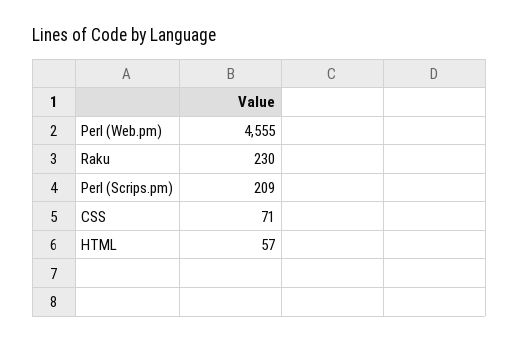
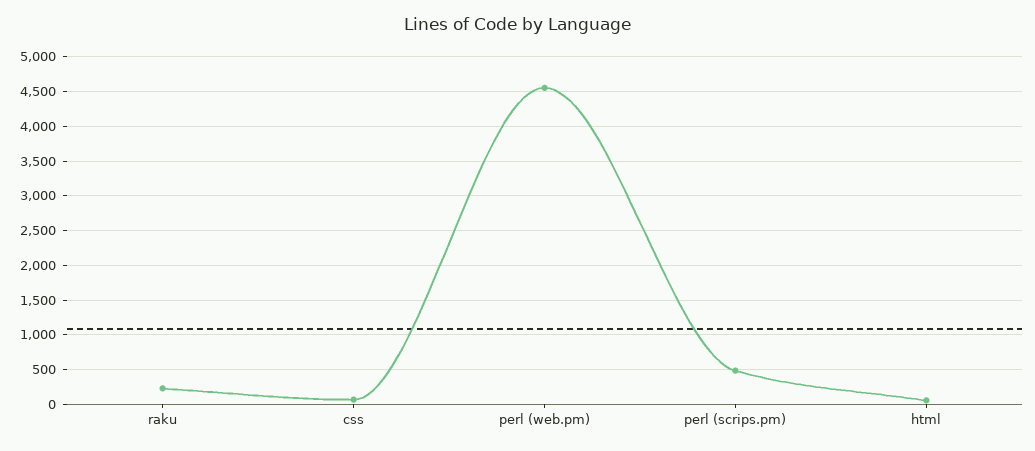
  {
    "Perl (Web.pm)": 4555,
    "Raku": 230,
-   "Perl (Scrips.pm)": 209,
+   "Perl (Scrips.pm)": 500,
    "CSS": 71,
    "HTML": 57
  }

